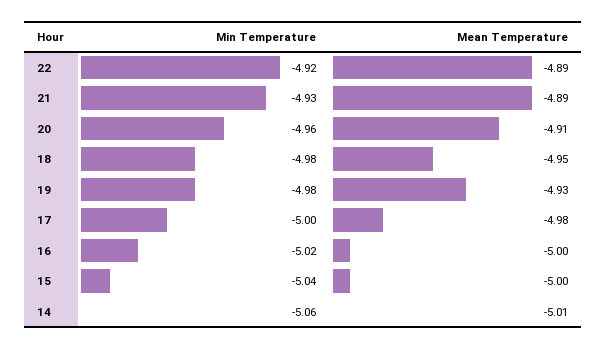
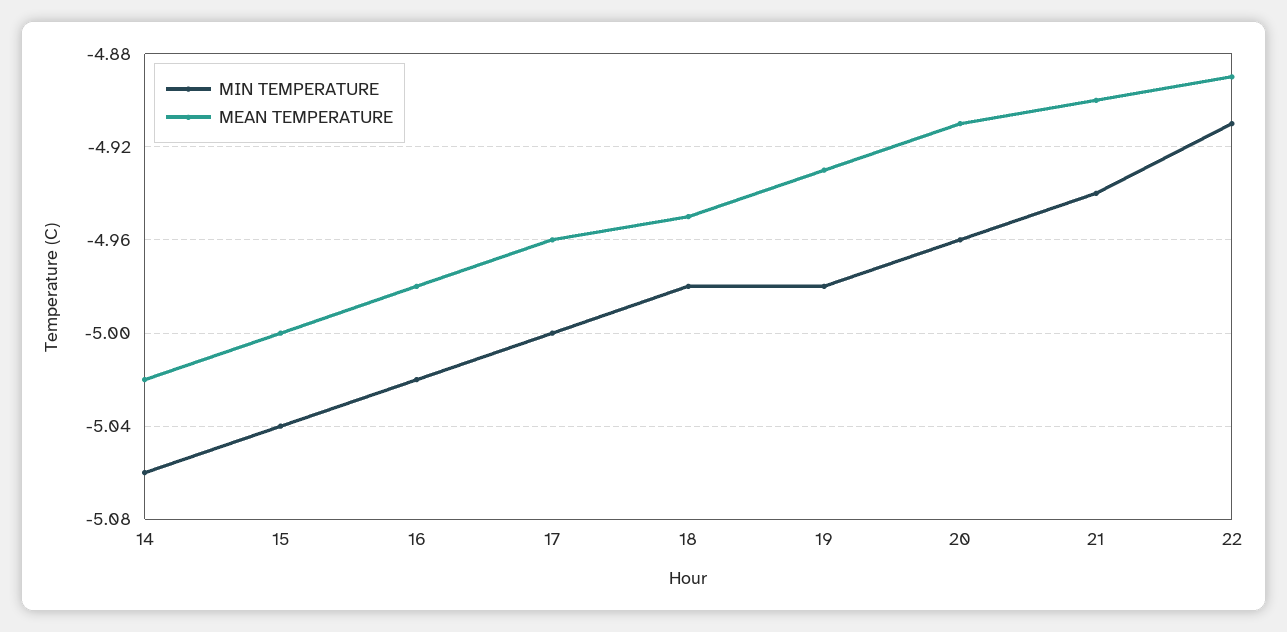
  {
    "Min Temperature": {
-     "22": -4.92,
+     "22": -4.91,
-     "21": -4.93,
+     "21": -4.94,
      "20": -4.96,
      "18": -4.98,
      "19": -4.98,
      "17": -5,
      "16": -5.02,
      "15": -5.04,
      "14": -5.06
    },
    "Mean Temperature": {
      "22": -4.89,
-     "21": -4.89,
+     "21": -4.9,
      "20": -4.91,
      "18": -4.95,
      "19": -4.93,
-     "17": -4.98,
+     "17": -4.96,
-     "16": -5,
+     "16": -4.98,
      "15": -5,
-     "14": -5.01
+     "14": -5.02
    }
  }

